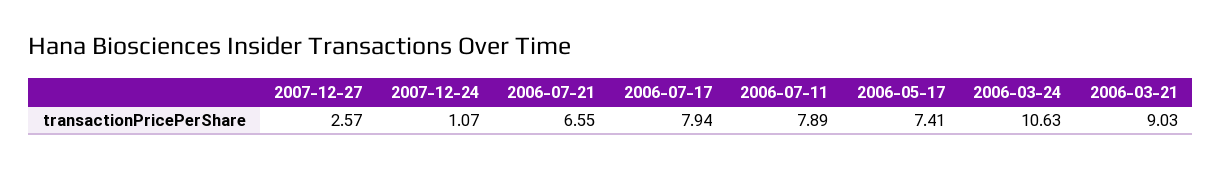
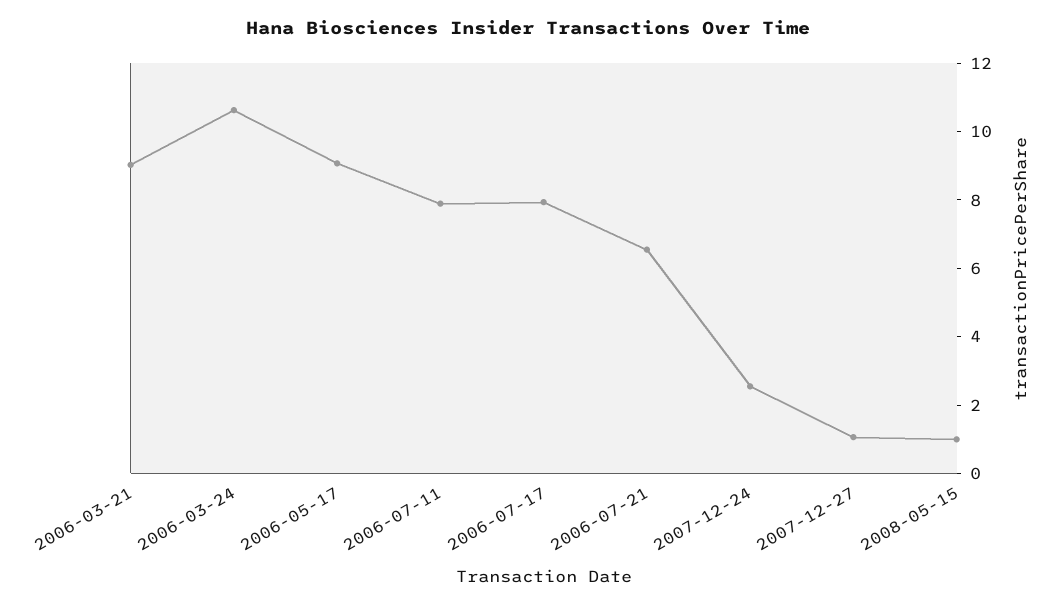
  {
-   "2007-12-27": 2.57,
+   "2007-12-27": 1,
-   "2007-12-24": 1.07,
+   "2007-12-24": 2.5,
    "2006-07-21": 6.55,
    "2006-07-17": 7.94,
    "2006-07-11": 7.89,
-   "2006-05-17": 7.41,
+   "2006-05-17": 9,
    "2006-03-24": 10.63,
-   "2006-03-21": 9.03
+   "2006-03-21": 9.03,
+   "2008-05-15": 1
  }

